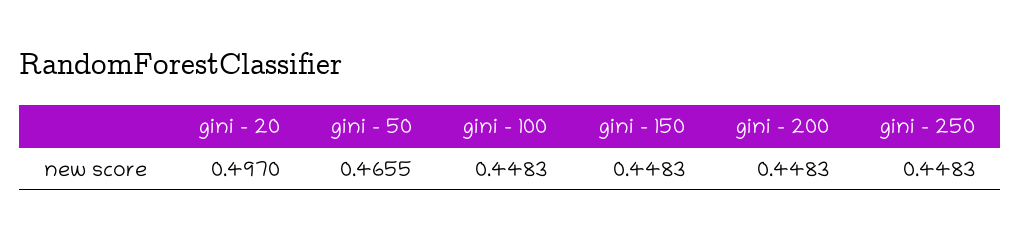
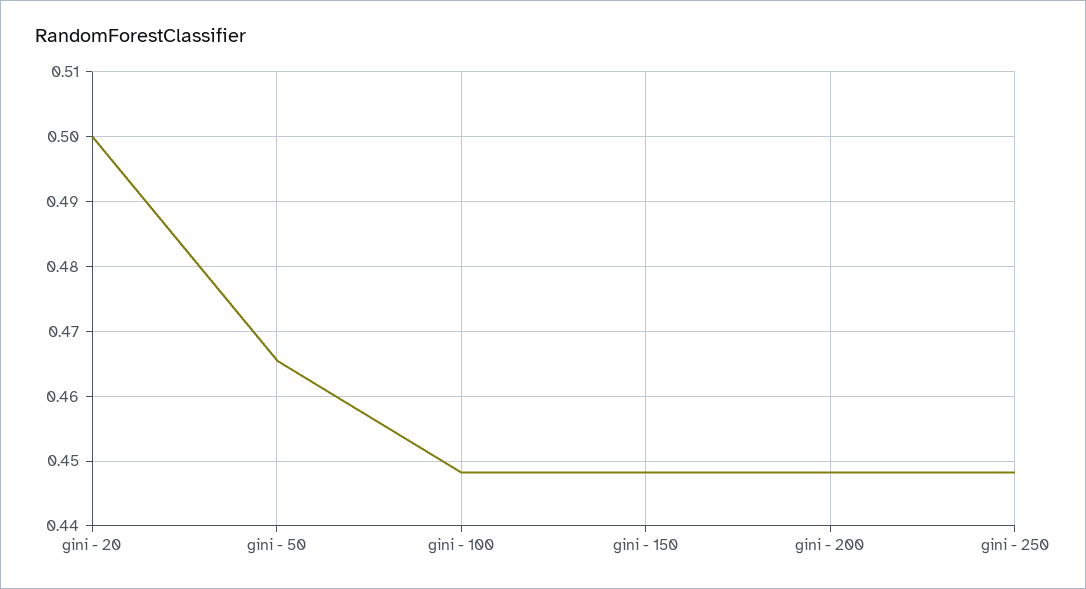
  {
-   "gini - 20": 0.497,
+   "gini - 20": 0.5,
    "gini - 50": 0.4655,
    "gini - 100": 0.4483,
    "gini - 150": 0.4483,
    "gini - 200": 0.4483,
    "gini - 250": 0.4483
  }

